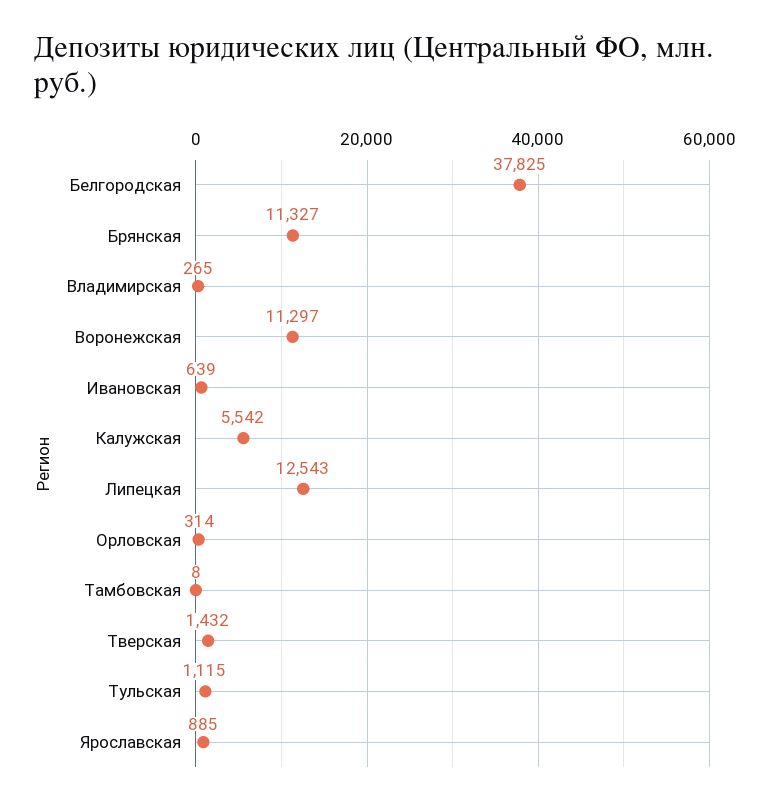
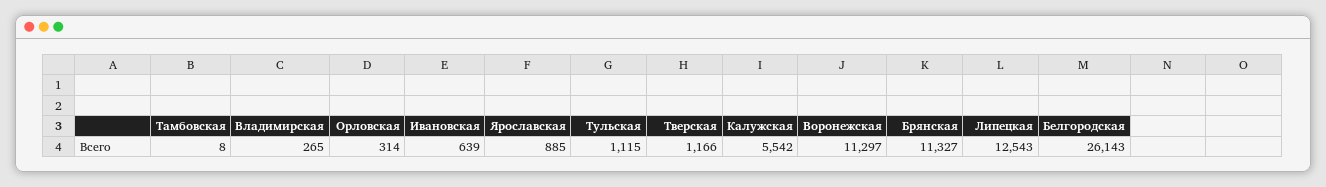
  {
-   "Белгородская": 37825,
+   "Белгородская": 26143,
    "Брянская": 11327,
    "Владимирская": 265,
    "Воронежская": 11297,
    "Ивановская": 639,
    "Калужская": 5542,
    "Липецкая": 12543,
    "Орловская": 314,
    "Тамбовская": 8,
-   "Тверская": 1432,
+   "Тверская": 1166,
    "Тульская": 1115,
    "Ярославская": 885
  }

